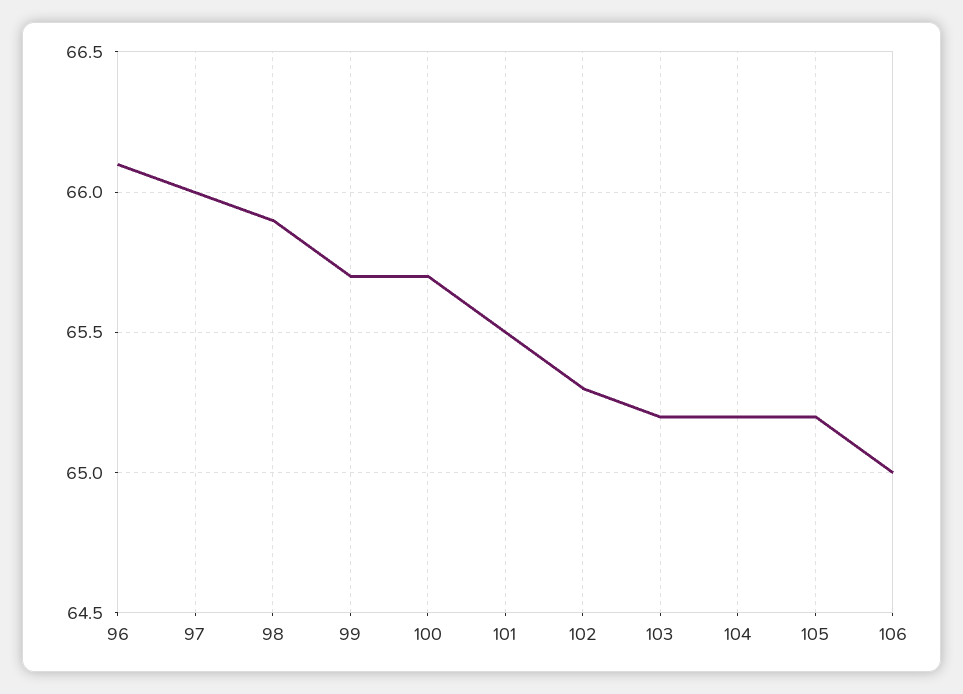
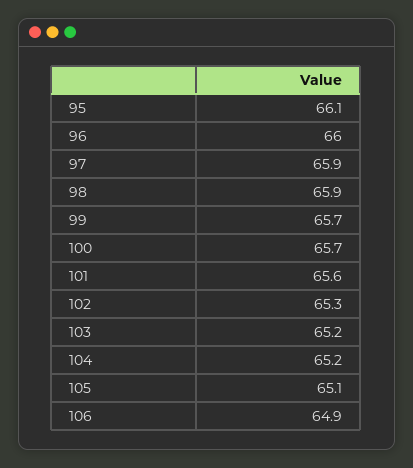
  {
-   "96": 66.1,
+   "96": 66,
-   "97": 66,
+   "97": 65.9,
    "98": 65.9,
    "99": 65.7,
    "100": 65.7,
-   "101": 65.5,
+   "101": 65.6,
    "102": 65.3,
    "103": 65.2,
    "104": 65.2,
-   "105": 65.2,
+   "105": 65.1,
-   "106": 65
+   "106": 64.9,
+   "95": 66.1
  }

